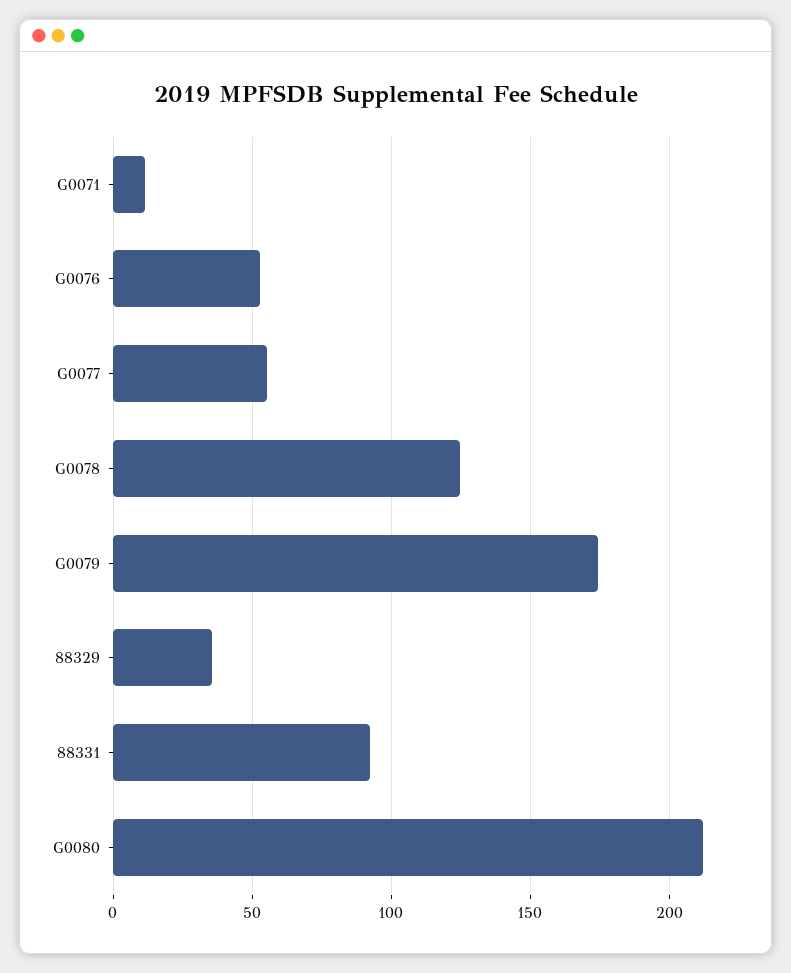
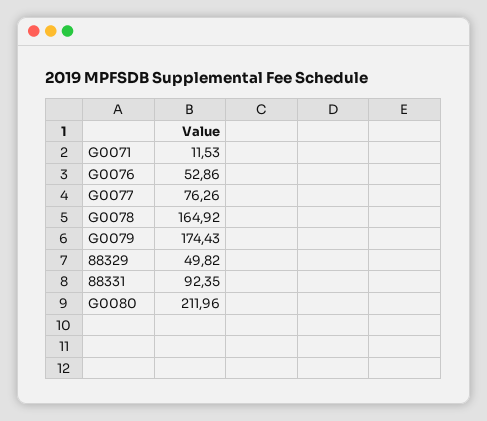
  {
    "G0071": 11.53,
    "G0076": 52.86,
-   "G0077": 55,
+   "G0077": 76.26,
-   "G0078": 125,
+   "G0078": 164.92,
    "G0079": 174.43,
-   "88329": 35,
+   "88329": 49.82,
    "88331": 92.35,
    "G0080": 211.96
  }

